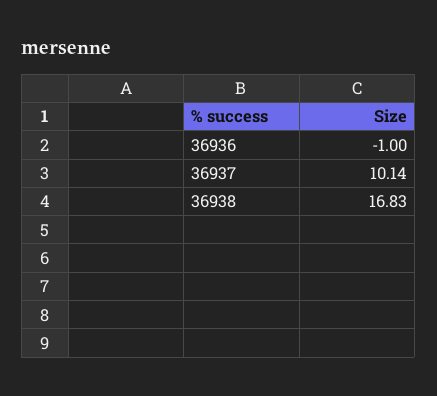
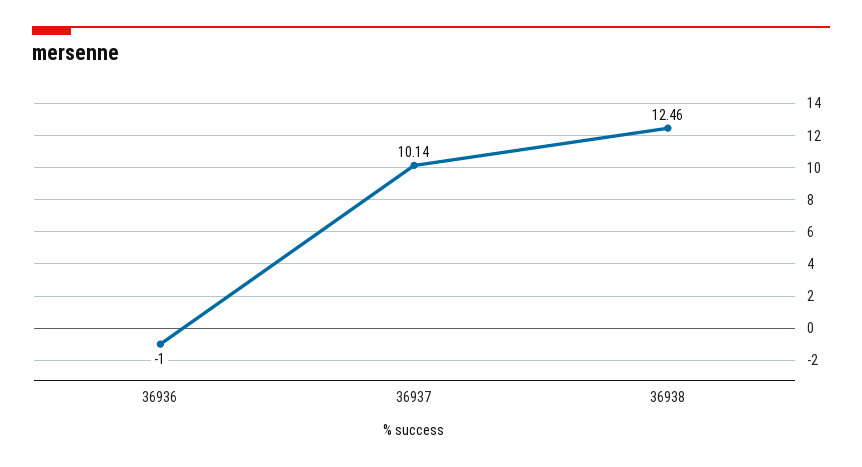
  {
    "36936": -1,
    "36937": 10.14,
-   "36938": 16.83
+   "36938": 12.46
  }

